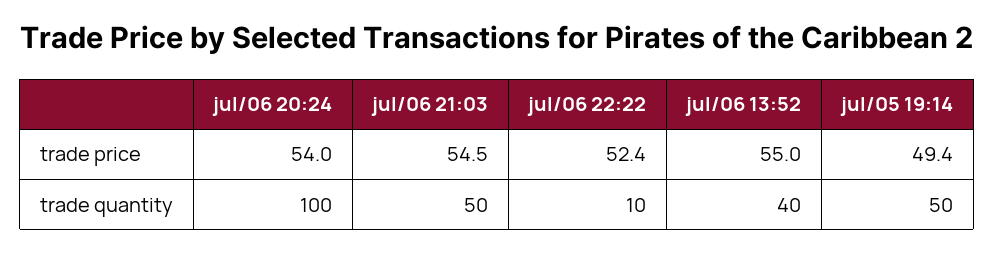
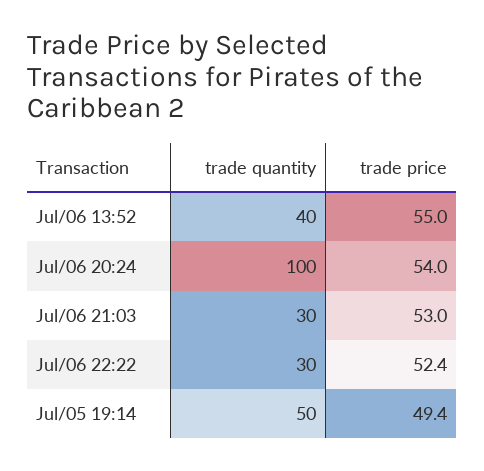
  {
    "jul/06 20:24": {
      "trade price": 54,
      "trade quantity": 100
    },
    "jul/06 21:03": {
-     "trade price": 54.5,
+     "trade price": 53,
-     "trade quantity": 50
+     "trade quantity": 30
    },
    "jul/06 22:22": {
      "trade price": 52.4,
-     "trade quantity": 10
+     "trade quantity": 30
    },
    "jul/06 13:52": {
      "trade price": 55,
      "trade quantity": 40
    },
    "jul/05 19:14": {
      "trade price": 49.4,
      "trade quantity": 50
    }
  }

